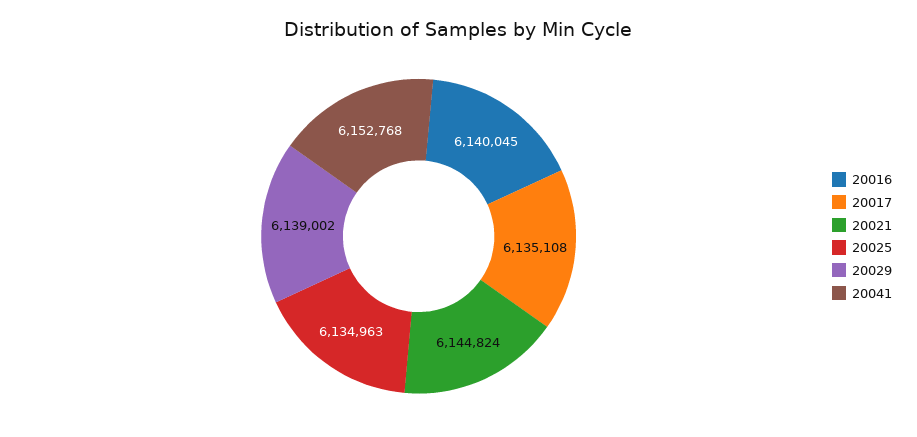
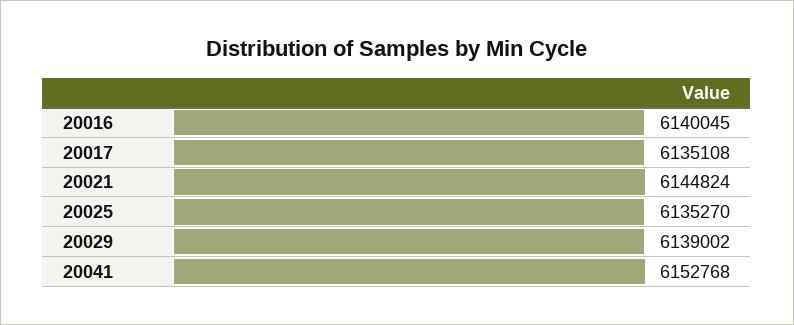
  {
    "20016": 6140045,
    "20017": 6135108,
    "20021": 6144824,
-   "20025": 6134963,
+   "20025": 6135270,
    "20029": 6139002,
    "20041": 6152768
  }

